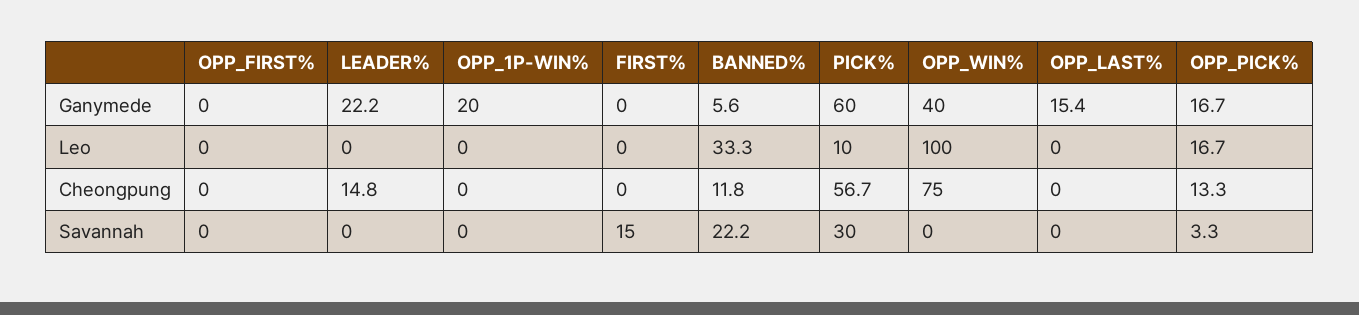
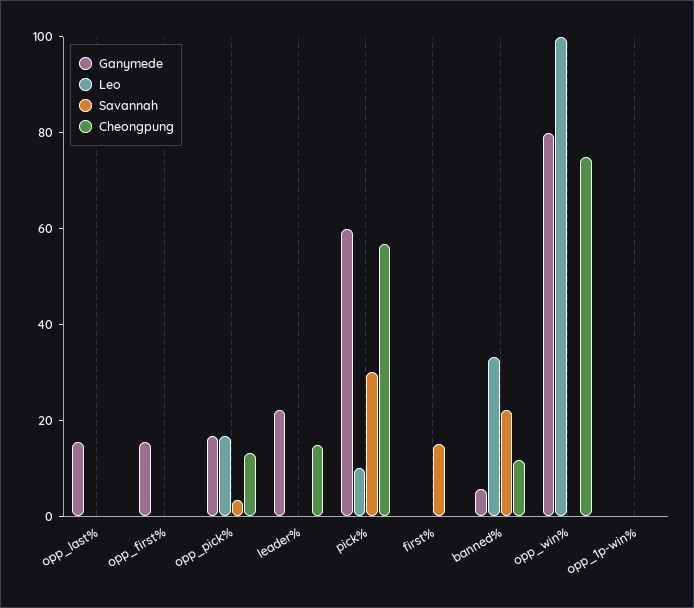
  {
    "Ganymede": {
-     "OPP_FIRST%": 0,
+     "OPP_FIRST%": 15,
      "LEADER%": 22.2,
-     "OPP_1P-WIN%": 20,
+     "OPP_1P-WIN%": 0,
      "FIRST%": 0,
      "BANNED%": 5.6,
      "PICK%": 60,
-     "OPP_WIN%": 40,
+     "OPP_WIN%": 80,
      "OPP_LAST%": 15.4,
      "OPP_PICK%": 16.7
    },
    "Leo": {
      "OPP_FIRST%": 0,
      "LEADER%": 0,
      "OPP_1P-WIN%": 0,
      "FIRST%": 0,
      "BANNED%": 33.3,
      "PICK%": 10,
      "OPP_WIN%": 100,
      "OPP_LAST%": 0,
      "OPP_PICK%": 16.7
    },
    "Cheongpung": {
      "OPP_FIRST%": 0,
      "LEADER%": 14.8,
      "OPP_1P-WIN%": 0,
      "FIRST%": 0,
      "BANNED%": 11.8,
      "PICK%": 56.7,
      "OPP_WIN%": 75,
      "OPP_LAST%": 0,
      "OPP_PICK%": 13.3
    },
    "Savannah": {
      "OPP_FIRST%": 0,
      "LEADER%": 0,
      "OPP_1P-WIN%": 0,
      "FIRST%": 15,
      "BANNED%": 22.2,
      "PICK%": 30,
      "OPP_WIN%": 0,
      "OPP_LAST%": 0,
      "OPP_PICK%": 3.3
    }
  }

